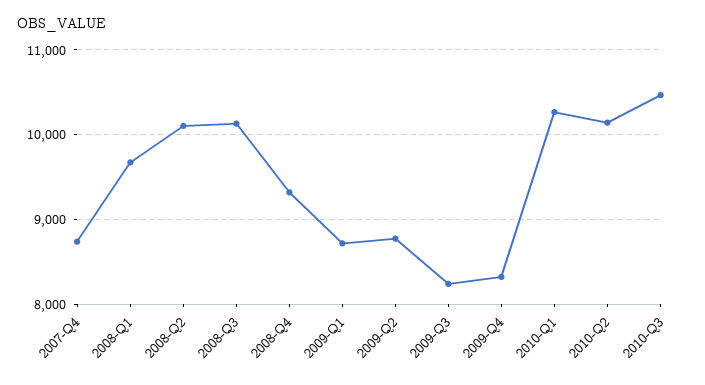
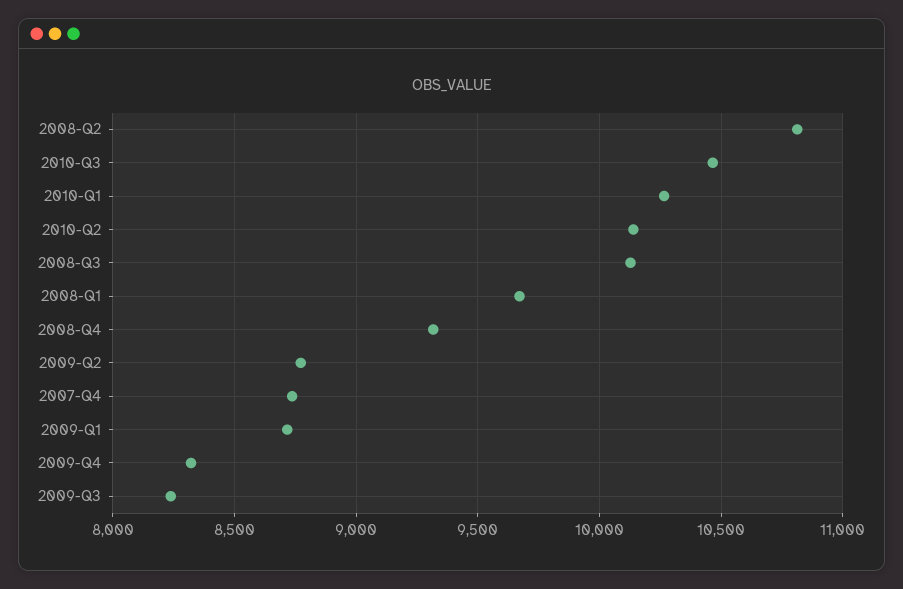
  {
    "2007-Q4": 8750,
    "2008-Q1": 9650,
-   "2008-Q2": 10100,
+   "2008-Q2": 10800,
    "2008-Q3": 10150,
    "2008-Q4": 9300,
    "2009-Q1": 8700,
    "2009-Q2": 8750,
    "2009-Q3": 8250,
    "2009-Q4": 8300,
    "2010-Q1": 10250,
    "2010-Q2": 10150,
    "2010-Q3": 10450
  }

